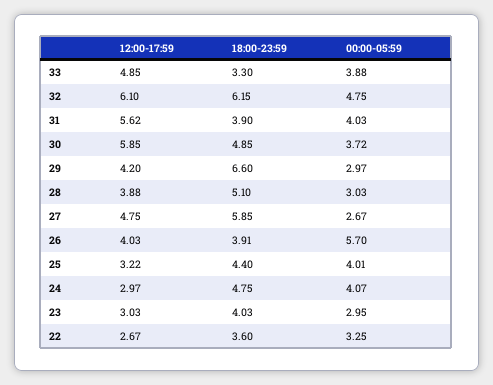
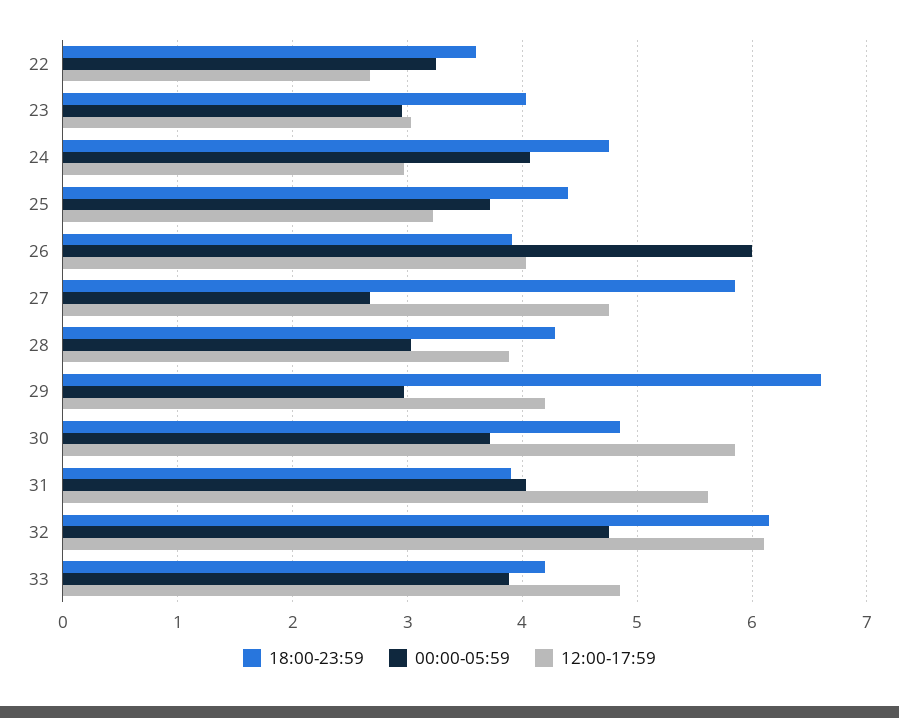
  {
    "12:00-17:59": {
      "33": 4.85,
      "32": 6.1,
      "31": 5.62,
      "30": 5.85,
      "29": 4.2,
      "28": 3.88,
      "27": 4.75,
      "26": 4.03,
      "25": 3.22,
      "24": 2.97,
      "23": 3.03,
      "22": 2.67
    },
    "18:00-23:59": {
-     "33": 3.3,
+     "33": 4.2,
      "32": 6.15,
      "31": 3.9,
      "30": 4.85,
      "29": 6.6,
-     "28": 5.1,
+     "28": 4.3,
      "27": 5.85,
      "26": 3.91,
      "25": 4.4,
      "24": 4.75,
      "23": 4.03,
      "22": 3.6
    },
    "00:00-05:59": {
      "33": 3.88,
      "32": 4.75,
      "31": 4.03,
      "30": 3.72,
      "29": 2.97,
      "28": 3.03,
      "27": 2.67,
-     "26": 5.7,
+     "26": 6,
-     "25": 4.01,
+     "25": 3.7,
      "24": 4.07,
      "23": 2.95,
      "22": 3.25
    }
  }

